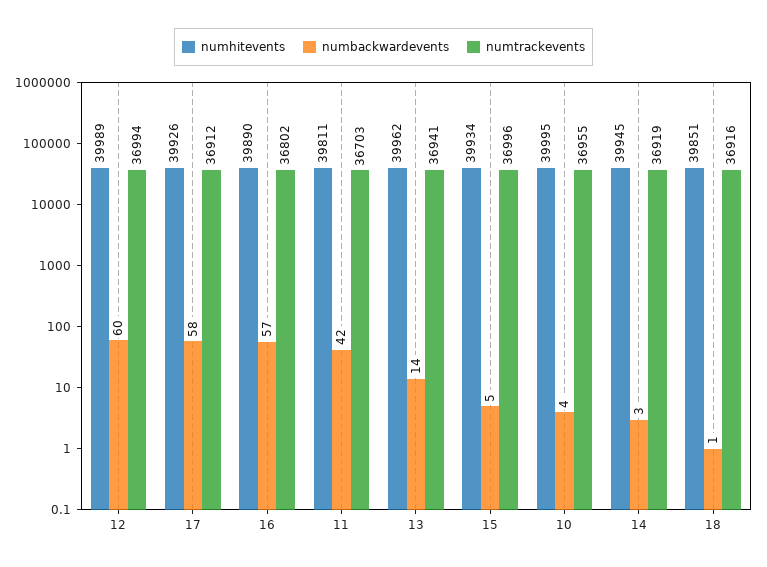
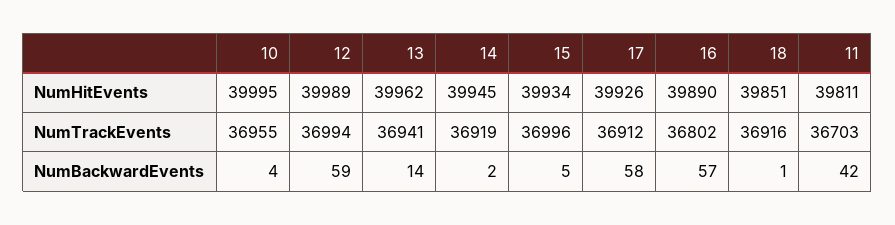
  {
    "numhitevents": {
      "12": 39989,
      "17": 39926,
      "16": 39890,
      "11": 39811,
      "13": 39962,
      "15": 39934,
      "10": 39995,
      "14": 39945,
      "18": 39851
    },
    "numbackwardevents": {
-     "12": 60,
+     "12": 59,
      "17": 58,
      "16": 57,
      "11": 42,
      "13": 14,
      "15": 5,
      "10": 4,
-     "14": 3,
+     "14": 2,
      "18": 1
    },
    "numtrackevents": {
      "12": 36994,
      "17": 36912,
      "16": 36802,
      "11": 36703,
      "13": 36941,
      "15": 36996,
      "10": 36955,
      "14": 36919,
      "18": 36916
    }
  }

